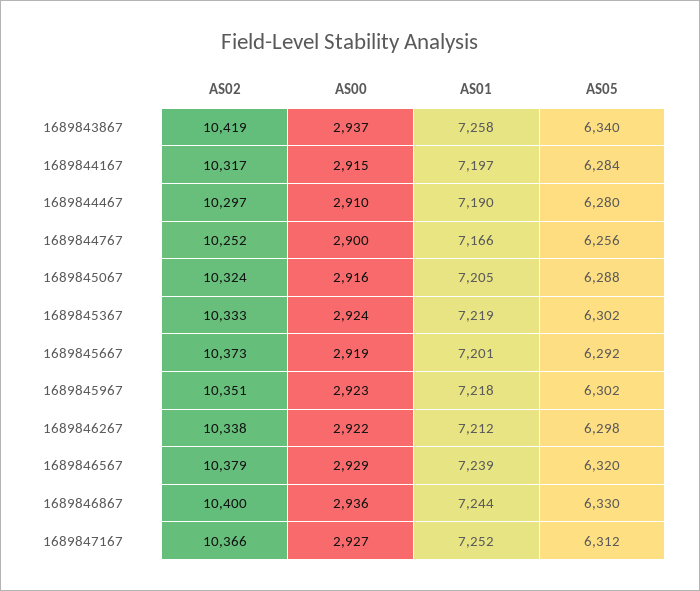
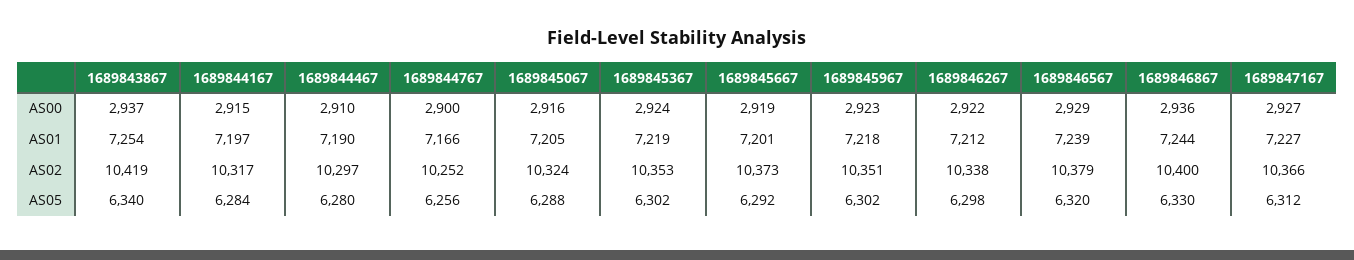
  {
    "AS02": {
      "1689843867": 10419,
      "1689844167": 10317,
      "1689844467": 10297,
      "1689844767": 10252,
      "1689845067": 10324,
-     "1689845367": 10333,
+     "1689845367": 10353,
      "1689845667": 10373,
      "1689845967": 10351,
      "1689846267": 10338,
      "1689846567": 10379,
      "1689846867": 10400,
      "1689847167": 10366
    },
    "AS00": {
      "1689843867": 2937,
      "1689844167": 2915,
      "1689844467": 2910,
      "1689844767": 2900,
      "1689845067": 2916,
      "1689845367": 2924,
      "1689845667": 2919,
      "1689845967": 2923,
      "1689846267": 2922,
      "1689846567": 2929,
      "1689846867": 2936,
      "1689847167": 2927
    },
    "AS01": {
-     "1689843867": 7258,
+     "1689843867": 7254,
      "1689844167": 7197,
      "1689844467": 7190,
      "1689844767": 7166,
      "1689845067": 7205,
      "1689845367": 7219,
      "1689845667": 7201,
      "1689845967": 7218,
      "1689846267": 7212,
      "1689846567": 7239,
      "1689846867": 7244,
-     "1689847167": 7252
+     "1689847167": 7227
    },
    "AS05": {
      "1689843867": 6340,
      "1689844167": 6284,
      "1689844467": 6280,
      "1689844767": 6256,
      "1689845067": 6288,
      "1689845367": 6302,
      "1689845667": 6292,
      "1689845967": 6302,
      "1689846267": 6298,
      "1689846567": 6320,
      "1689846867": 6330,
      "1689847167": 6312
    }
  }

